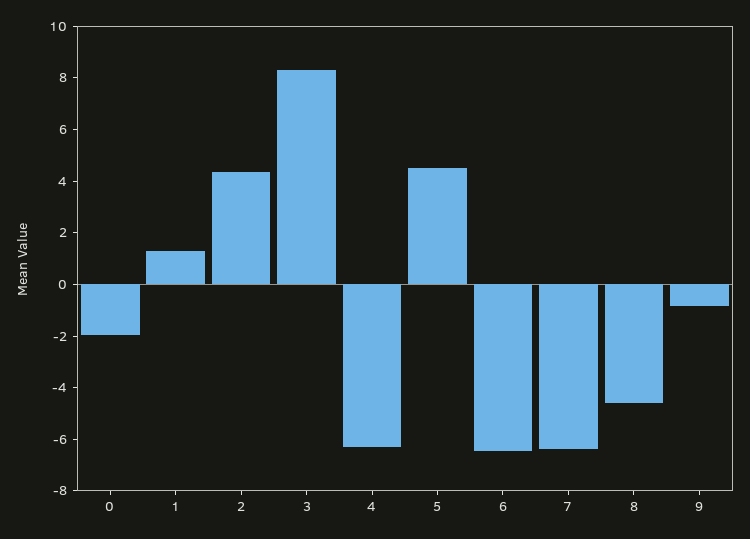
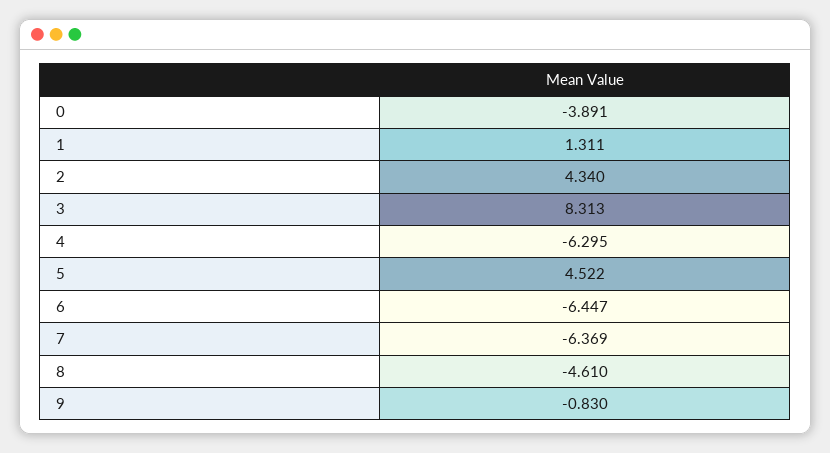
  {
-   "0": -2,
+   "0": -3.891,
    "1": 1.311,
    "2": 4.34,
    "3": 8.313,
    "4": -6.295,
    "5": 4.522,
    "6": -6.447,
    "7": -6.369,
    "8": -4.61,
    "9": -0.83
  }

